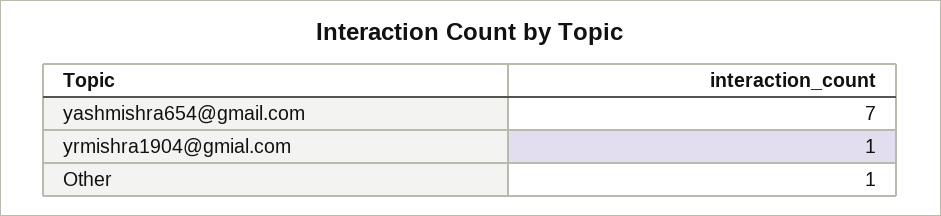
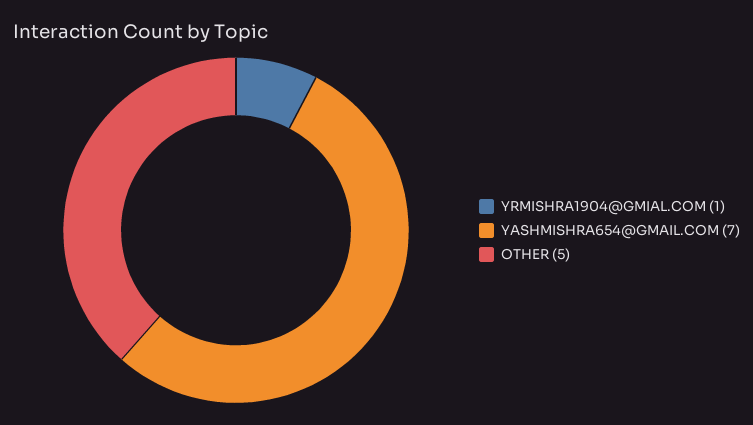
  {
    "yashmishra654@gmail.com": 7,
    "yrmishra1904@gmial.com": 1,
-   "Other": 1
+   "Other": 5
  }

